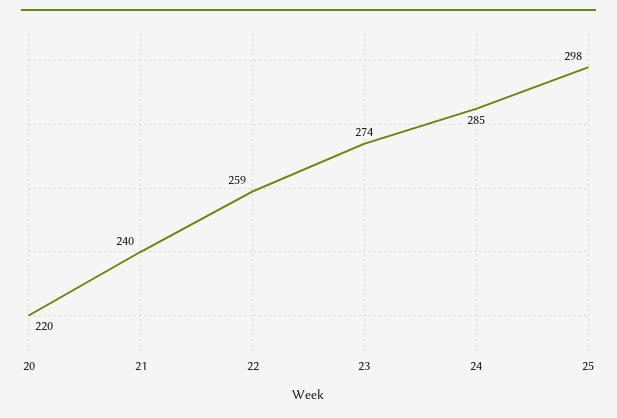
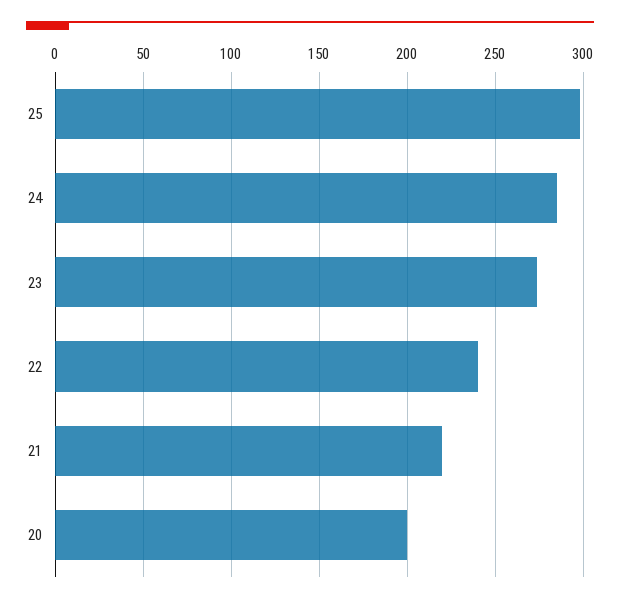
  {
-   "20": 220,
+   "20": 200,
-   "21": 240,
+   "21": 220,
-   "22": 259,
+   "22": 240,
    "23": 274,
    "24": 285,
    "25": 298
  }

